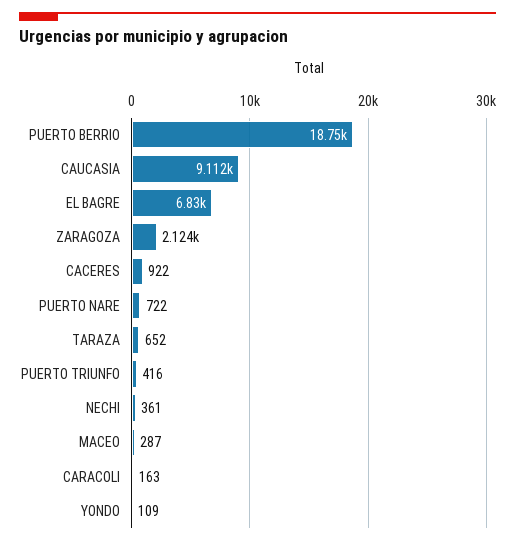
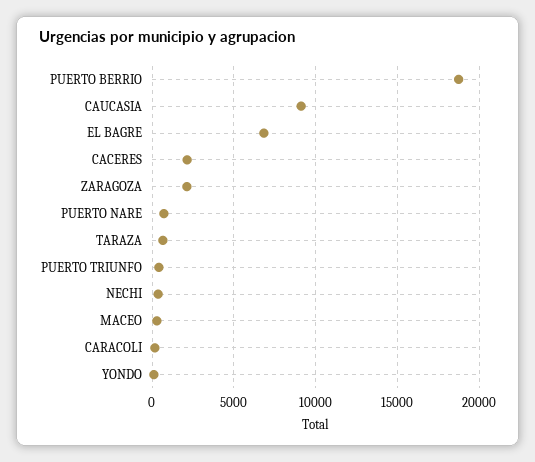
  {
    "PUERTO BERRIO": 18750,
    "CAUCASIA": 9112,
    "EL BAGRE": 6830,
    "ZARAGOZA": 2124,
-   "CACERES": 922,
+   "CACERES": 2000,
    "PUERTO NARE": 722,
    "TARAZA": 652,
    "PUERTO TRIUNFO": 416,
    "NECHI": 361,
    "MACEO": 287,
    "CARACOLI": 163,
    "YONDO": 109
  }

